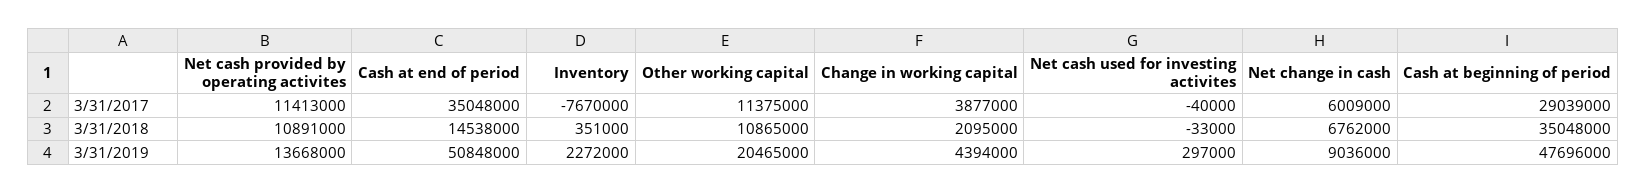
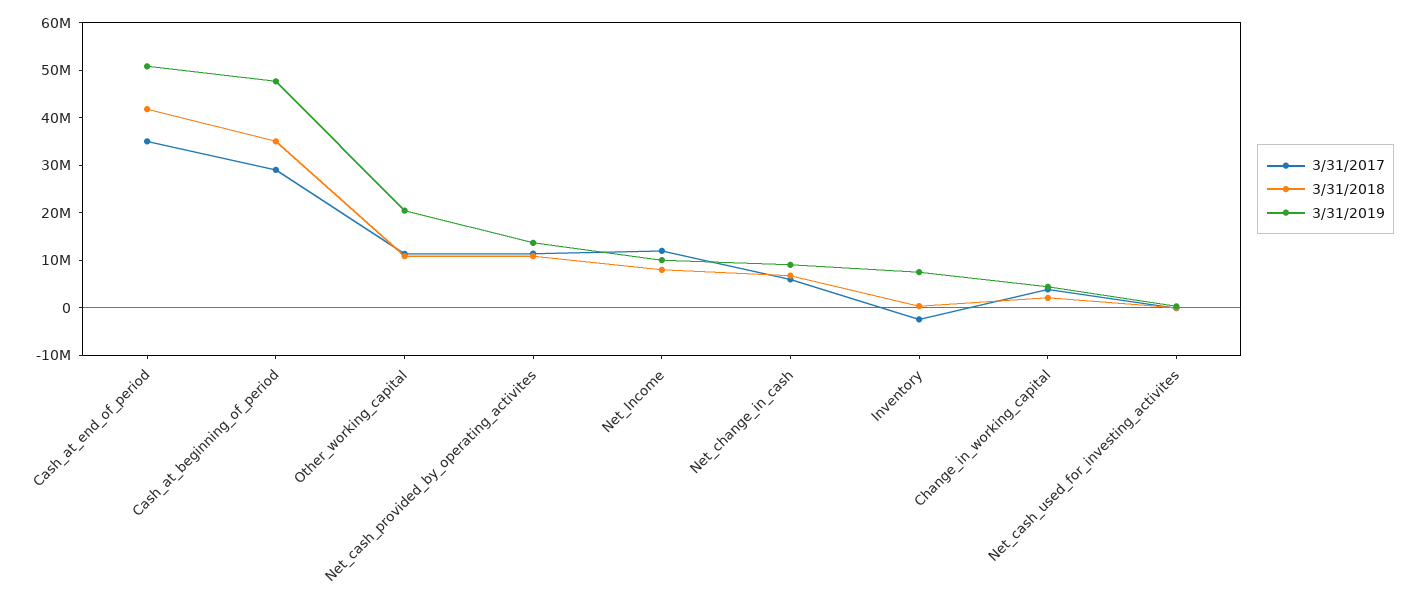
  {
    "3/31/2017": {
      "Net cash provided by operating activites": 11413000,
      "Cash at end of period": 35048000,
-     "Inventory": -7670000,
+     "Inventory": -2000000,
      "Other working capital": 11375000,
      "Change in working capital": 3877000,
      "Net cash used for investing activites": -40000,
      "Net change in cash": 6009000,
-     "Cash at beginning of period": 29039000
+     "Cash at beginning of period": 29039000,
+     "Net_Income": 12000000
    },
    "3/31/2018": {
      "Net cash provided by operating activites": 10891000,
-     "Cash at end of period": 14538000,
+     "Cash at end of period": 42000000,
      "Inventory": 351000,
      "Other working capital": 10865000,
      "Change in working capital": 2095000,
      "Net cash used for investing activites": -33000,
      "Net change in cash": 6762000,
-     "Cash at beginning of period": 35048000
+     "Cash at beginning of period": 35048000,
+     "Net_Income": 8000000
    },
    "3/31/2019": {
      "Net cash provided by operating activites": 13668000,
      "Cash at end of period": 50848000,
-     "Inventory": 2272000,
+     "Inventory": 8000000,
      "Other working capital": 20465000,
      "Change in working capital": 4394000,
      "Net cash used for investing activites": 297000,
      "Net change in cash": 9036000,
-     "Cash at beginning of period": 47696000
+     "Cash at beginning of period": 47696000,
+     "Net_Income": 10000000
    }
  }

